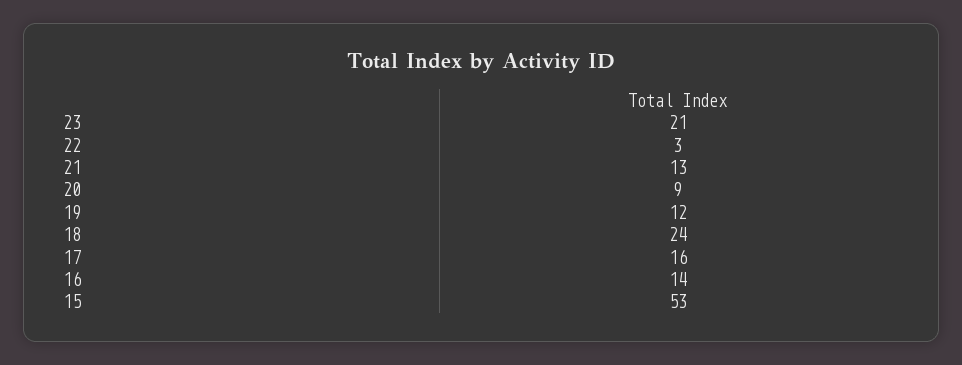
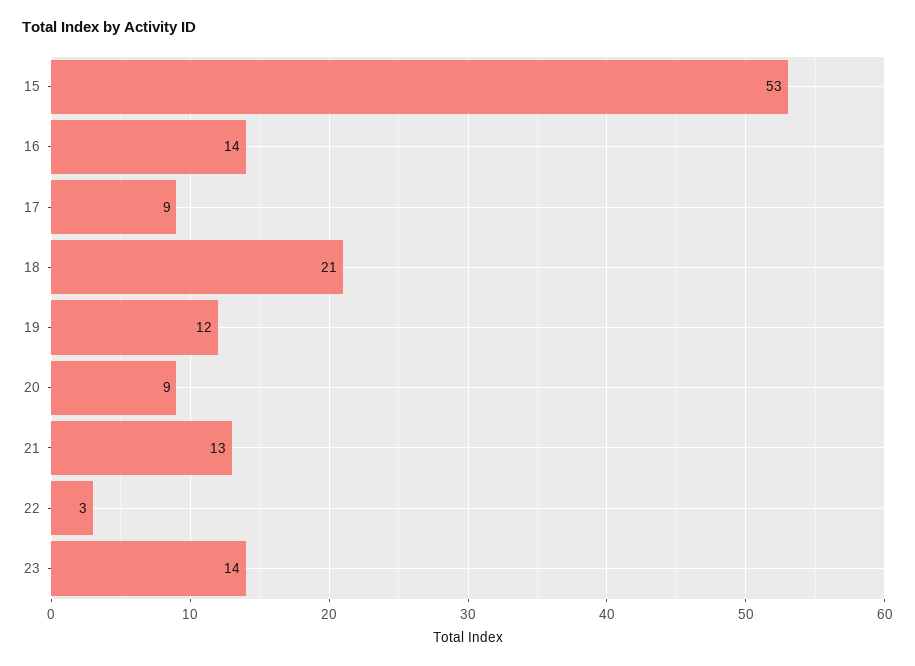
  {
-   "23": 21,
+   "23": 14,
    "22": 3,
    "21": 13,
    "20": 9,
    "19": 12,
-   "18": 24,
+   "18": 21,
-   "17": 16,
+   "17": 9,
    "16": 14,
    "15": 53
  }

